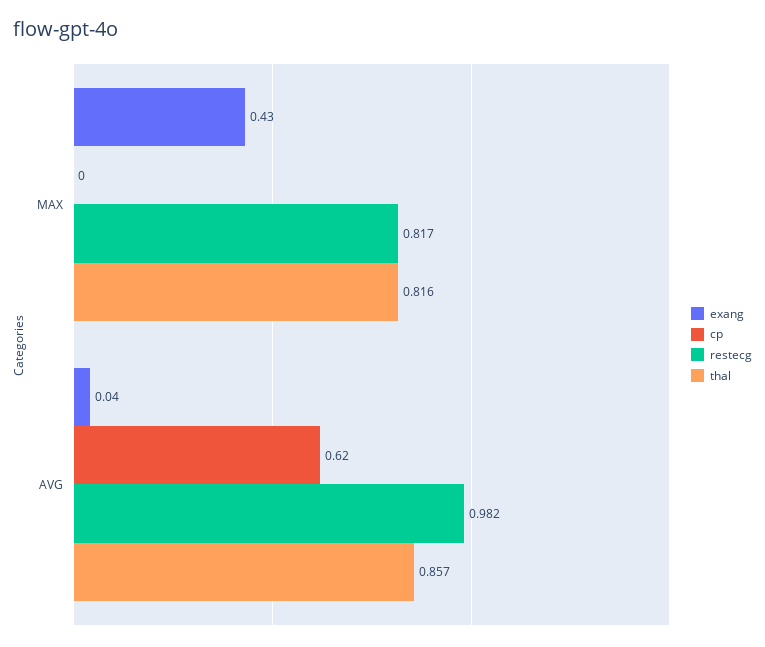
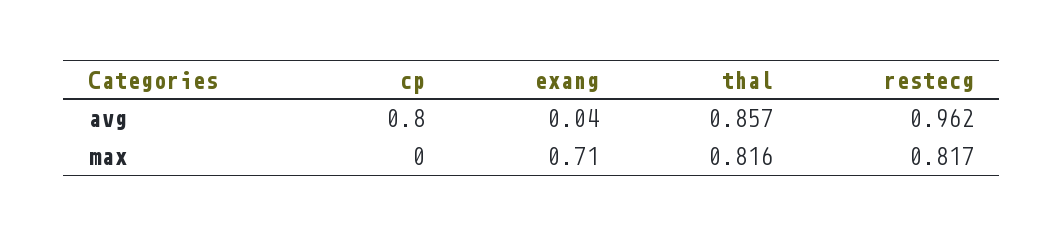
  {
    "exang": {
-     "MAX": 0.43,
+     "MAX": 0.71,
      "AVG": 0.04
    },
    "cp": {
      "MAX": 0,
-     "AVG": 0.62
+     "AVG": 0.8
    },
    "restecg": {
      "MAX": 0.817,
-     "AVG": 0.982
+     "AVG": 0.962
    },
    "thal": {
      "MAX": 0.816,
      "AVG": 0.857
    }
  }

